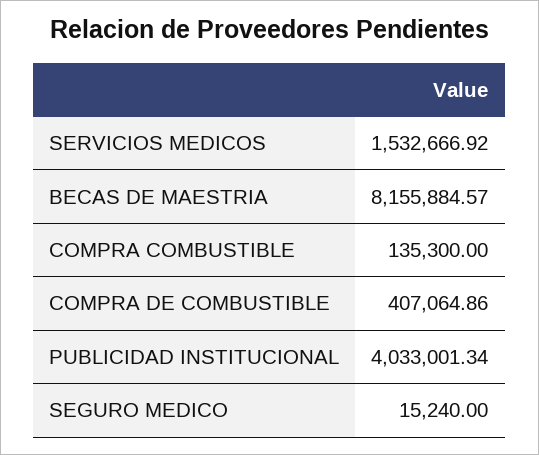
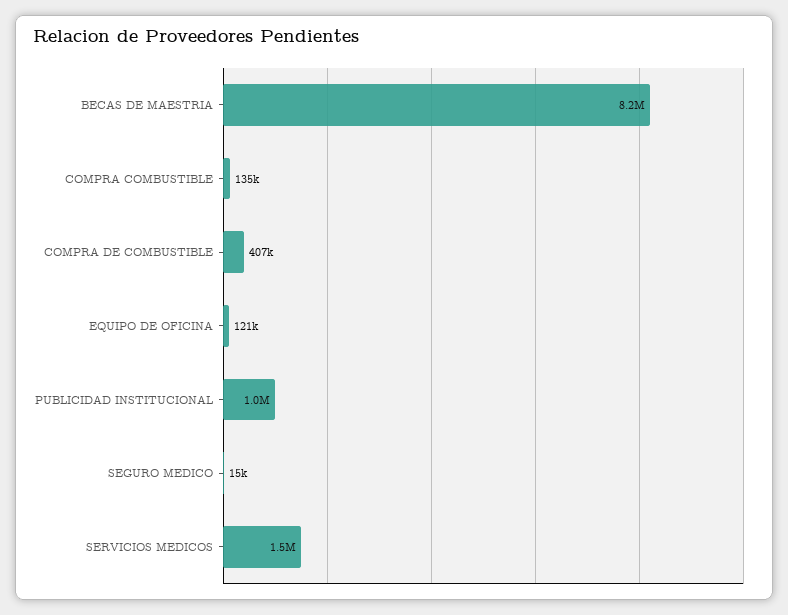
  {
    "SERVICIOS MEDICOS": 1532666.92,
    "BECAS DE MAESTRIA": 8155884.57,
    "COMPRA COMBUSTIBLE": 135300,
    "COMPRA DE COMBUSTIBLE": 407064.86,
-   "PUBLICIDAD INSTITUCIONAL": 4033001.34,
+   "PUBLICIDAD INSTITUCIONAL": 1000000,
-   "SEGURO MEDICO": 15240
+   "SEGURO MEDICO": 15240,
+   "EQUIPO DE OFICINA": 121000
  }

